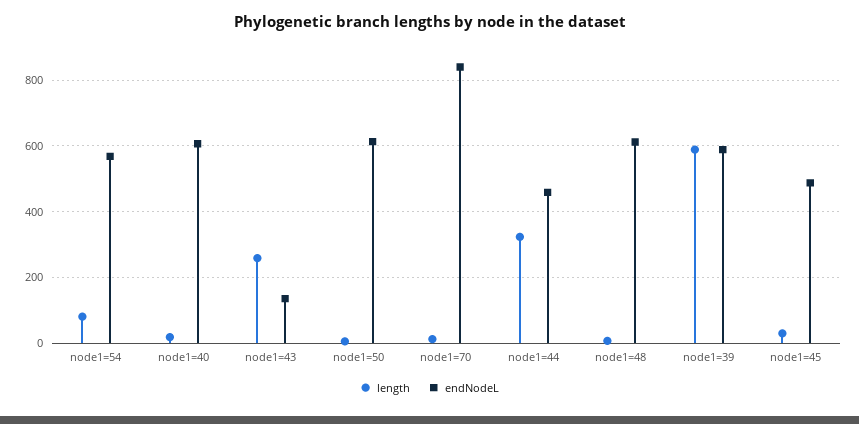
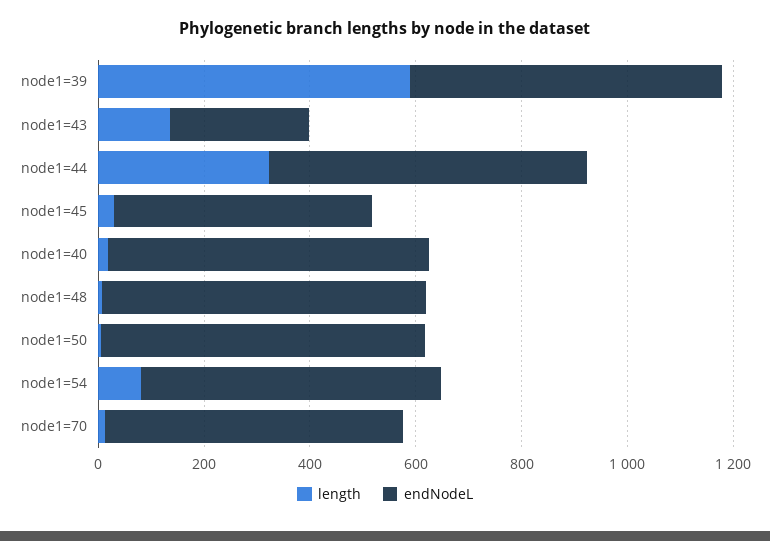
  {
    "length": {
      "node1=54": 80,
      "node1=40": 20,
-     "node1=43": 260,
+     "node1=43": 150,
      "node1=50": 0,
      "node1=70": 20,
      "node1=44": 320,
      "node1=48": 0,
      "node1=39": 580,
      "node1=45": 20
    },
    "endNodeL": {
      "node1=54": 560,
      "node1=40": 600,
-     "node1=43": 140,
+     "node1=43": 250,
      "node1=50": 620,
-     "node1=70": 840,
+     "node1=70": 550,
-     "node1=44": 460,
+     "node1=44": 600,
      "node1=48": 620,
      "node1=39": 580,
      "node1=45": 480
    }
  }

